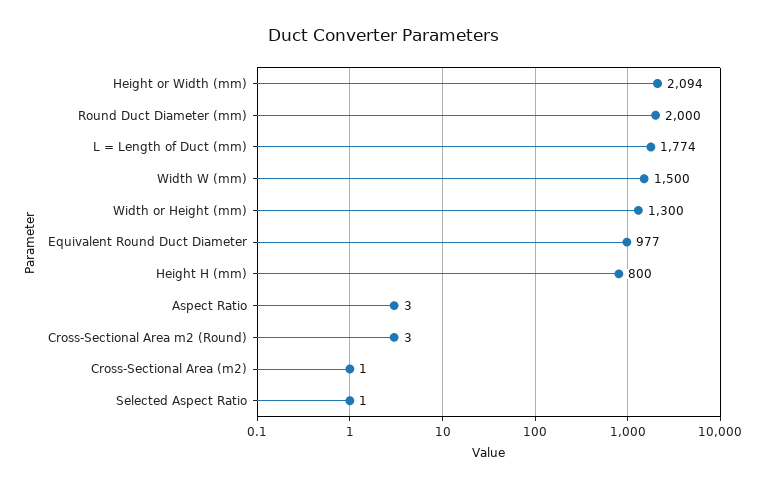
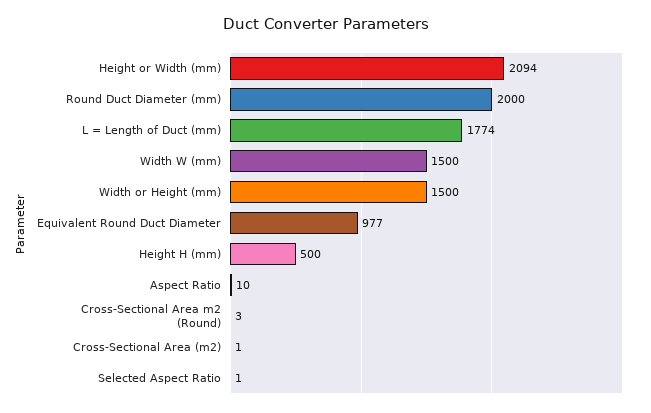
  {
    "Height or Width (mm)": 2094,
    "Round Duct Diameter (mm)": 2000,
    "L = Length of Duct (mm)": 1774,
    "Width W (mm)": 1500,
-   "Width or Height (mm)": 1300,
+   "Width or Height (mm)": 1500,
    "Equivalent Round Duct Diameter": 977,
-   "Height H (mm)": 800,
+   "Height H (mm)": 500,
-   "Aspect Ratio": 3,
+   "Aspect Ratio": 10,
    "Cross-Sectional Area m2 (Round)": 3,
    "Cross-Sectional Area (m2)": 1,
    "Selected Aspect Ratio": 1
  }

